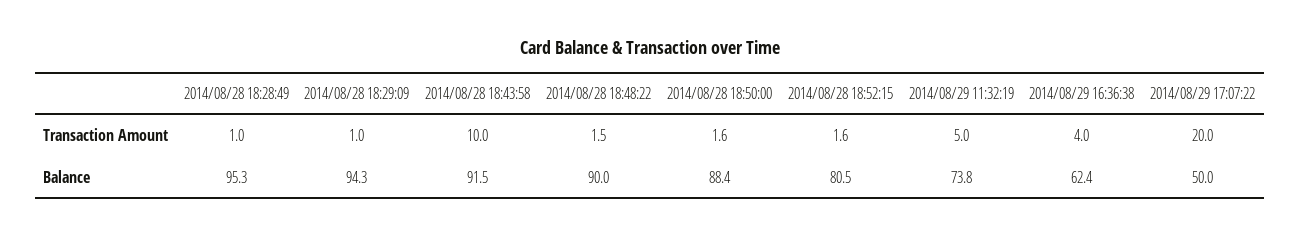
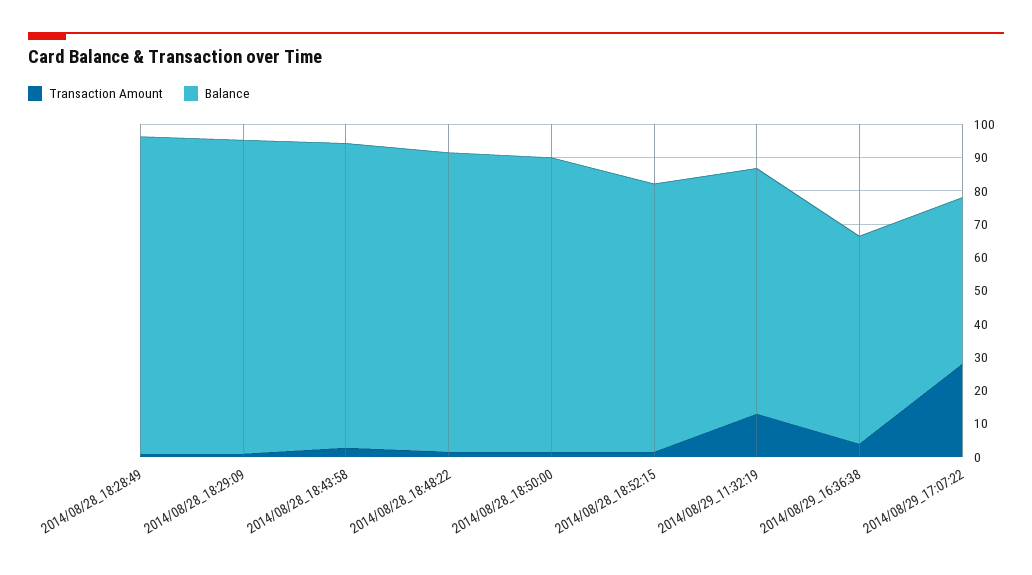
  {
    "Transaction Amount": {
      "2014/08/28 18:28:49": 1,
      "2014/08/28 18:29:09": 1,
-     "2014/08/28 18:43:58": 10,
+     "2014/08/28 18:43:58": 2.5,
      "2014/08/28 18:48:22": 1.5,
      "2014/08/28 18:50:00": 1.6,
      "2014/08/28 18:52:15": 1.6,
-     "2014/08/29 11:32:19": 5,
+     "2014/08/29 11:32:19": 12.5,
      "2014/08/29 16:36:38": 4,
-     "2014/08/29 17:07:22": 20
+     "2014/08/29 17:07:22": 27.5
    },
    "Balance": {
      "2014/08/28 18:28:49": 95.3,
      "2014/08/28 18:29:09": 94.3,
      "2014/08/28 18:43:58": 91.5,
      "2014/08/28 18:48:22": 90,
      "2014/08/28 18:50:00": 88.4,
      "2014/08/28 18:52:15": 80.5,
      "2014/08/29 11:32:19": 73.8,
      "2014/08/29 16:36:38": 62.4,
      "2014/08/29 17:07:22": 50
    }
  }

